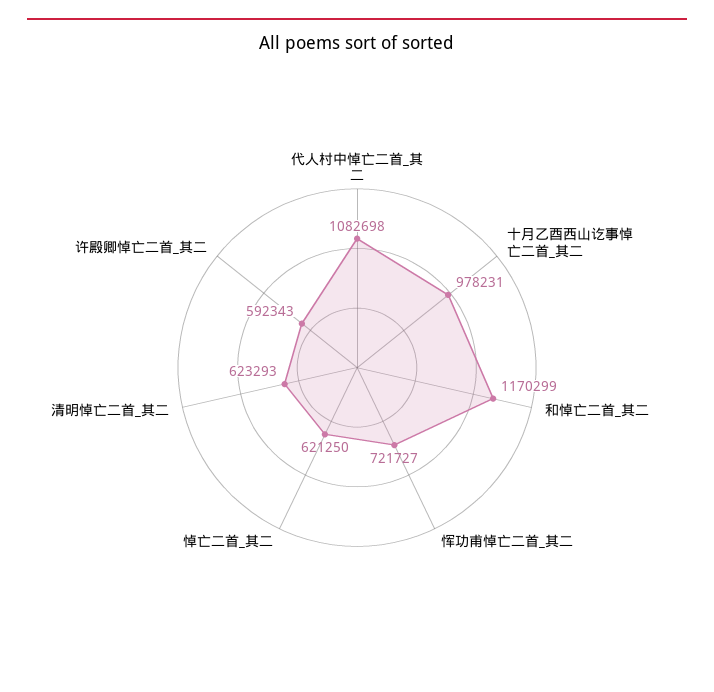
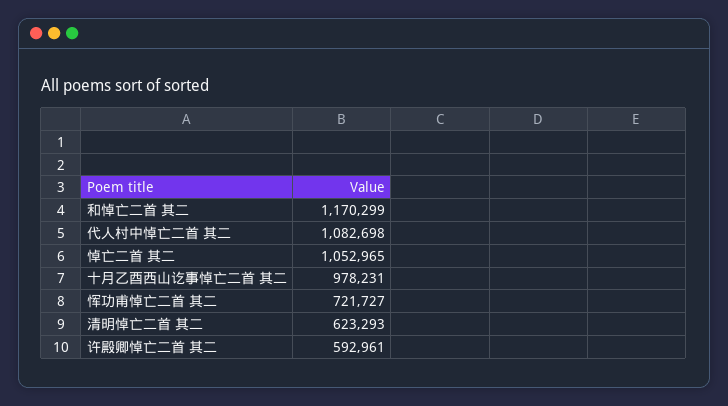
  {
    "代人村中悼亡二首_其二": 1082698,
    "十月乙酉西山讫事悼亡二首_其二": 978231,
    "和悼亡二首_其二": 1170299,
    "恽功甫悼亡二首_其二": 721727,
-   "悼亡二首_其二": 621250,
+   "悼亡二首_其二": 1052965,
    "清明悼亡二首_其二": 623293,
-   "许殿卿悼亡二首_其二": 592343
+   "许殿卿悼亡二首_其二": 592961
  }

